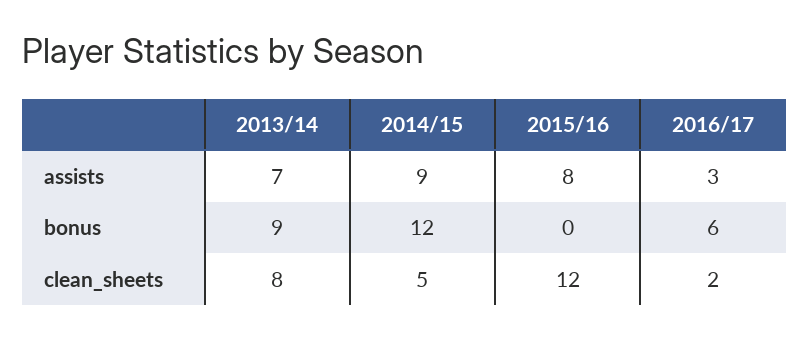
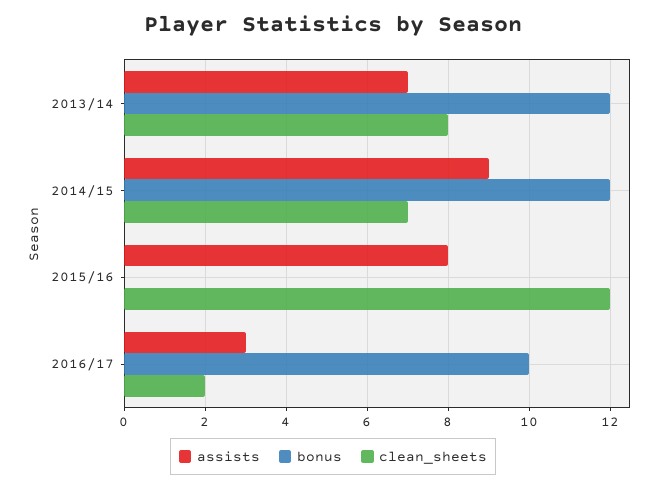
  {
    "assists": {
      "2013/14": 7,
      "2014/15": 9,
      "2015/16": 8,
      "2016/17": 3
    },
    "bonus": {
-     "2013/14": 9,
+     "2013/14": 12,
      "2014/15": 12,
      "2015/16": 0,
-     "2016/17": 6
+     "2016/17": 10
    },
    "clean_sheets": {
      "2013/14": 8,
-     "2014/15": 5,
+     "2014/15": 7,
      "2015/16": 12,
      "2016/17": 2
    }
  }

